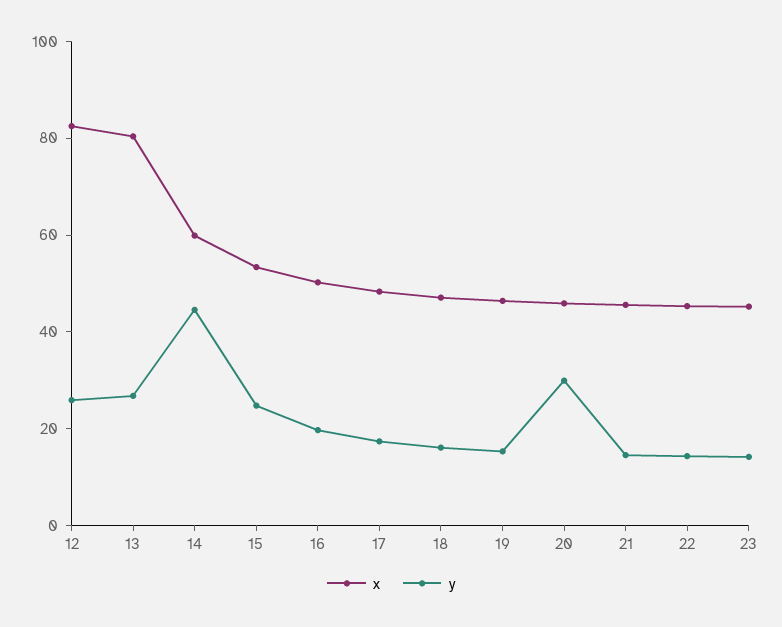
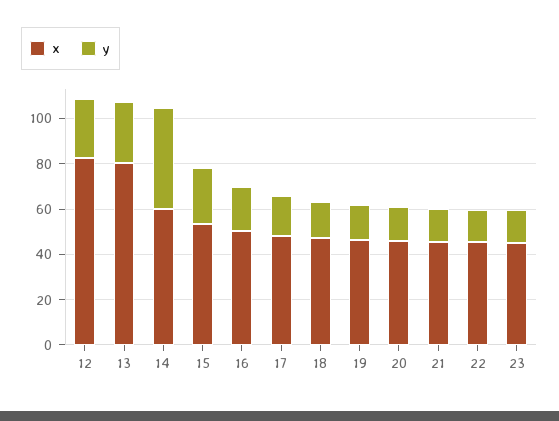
  {
    "x": {
      "12": 85,
      "13": 80,
      "14": 60,
      "15": 55,
      "16": 50,
      "17": 50,
      "18": 45,
      "19": 45,
      "20": 45,
      "21": 45,
      "22": 45,
      "23": 45
    },
    "y": {
      "12": 25,
      "13": 25,
      "14": 45,
      "15": 25,
      "16": 20,
      "17": 15,
      "18": 15,
      "19": 15,
-     "20": 30,
+     "20": 15,
      "21": 15,
      "22": 15,
      "23": 15
    }
  }

